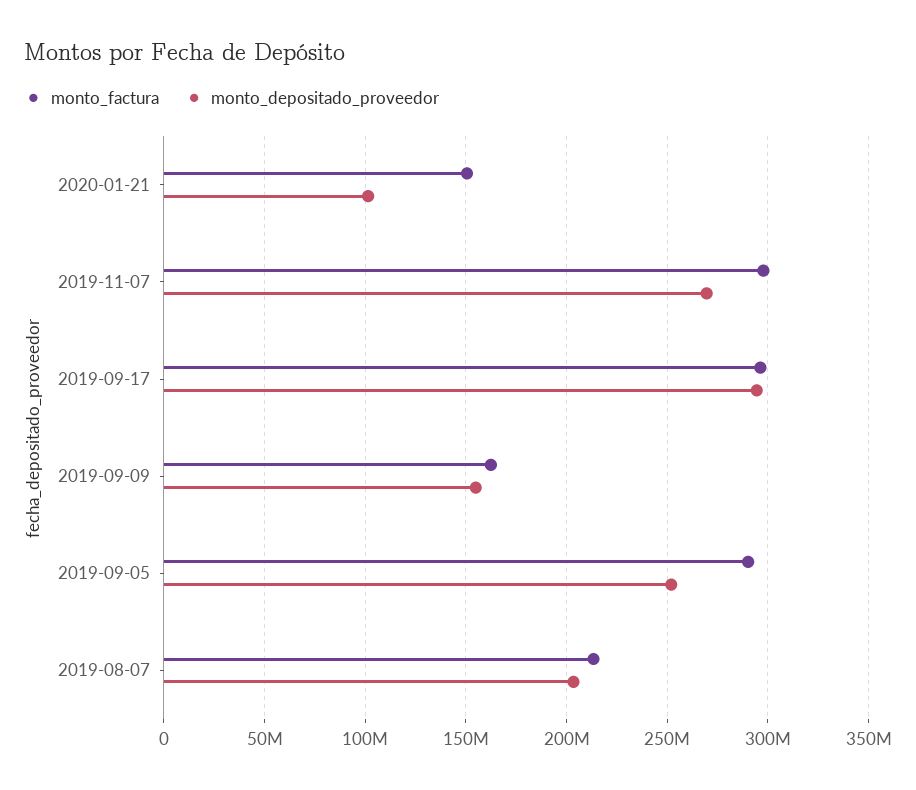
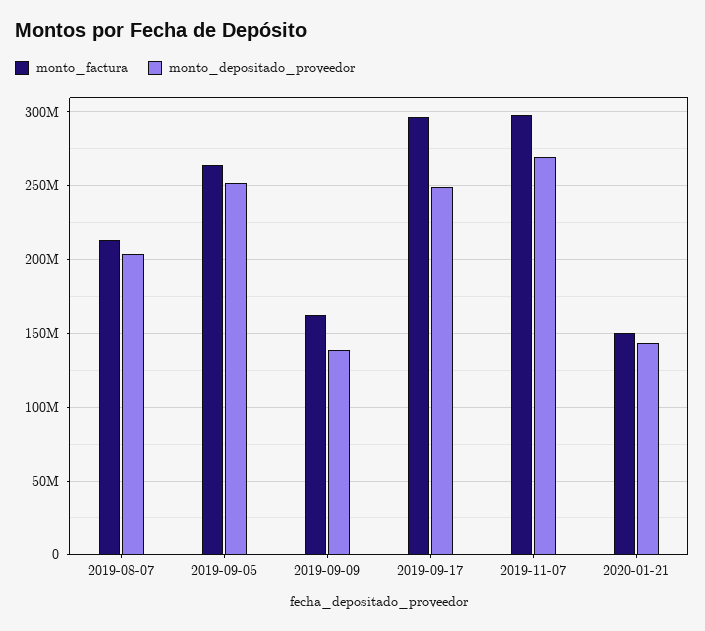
  {
    "monto_factura": {
      "2020-01-21": 150000000,
      "2019-11-07": 300000000,
      "2019-09-17": 295000000,
      "2019-09-09": 160000000,
-     "2019-09-05": 290000000,
+     "2019-09-05": 265000000,
      "2019-08-07": 215000000
    },
    "monto_depositado_proveedor": {
-     "2020-01-21": 100000000,
+     "2020-01-21": 145000000,
      "2019-11-07": 270000000,
-     "2019-09-17": 295000000,
+     "2019-09-17": 250000000,
-     "2019-09-09": 155000000,
+     "2019-09-09": 140000000,
      "2019-09-05": 250000000,
      "2019-08-07": 205000000
    }
  }

